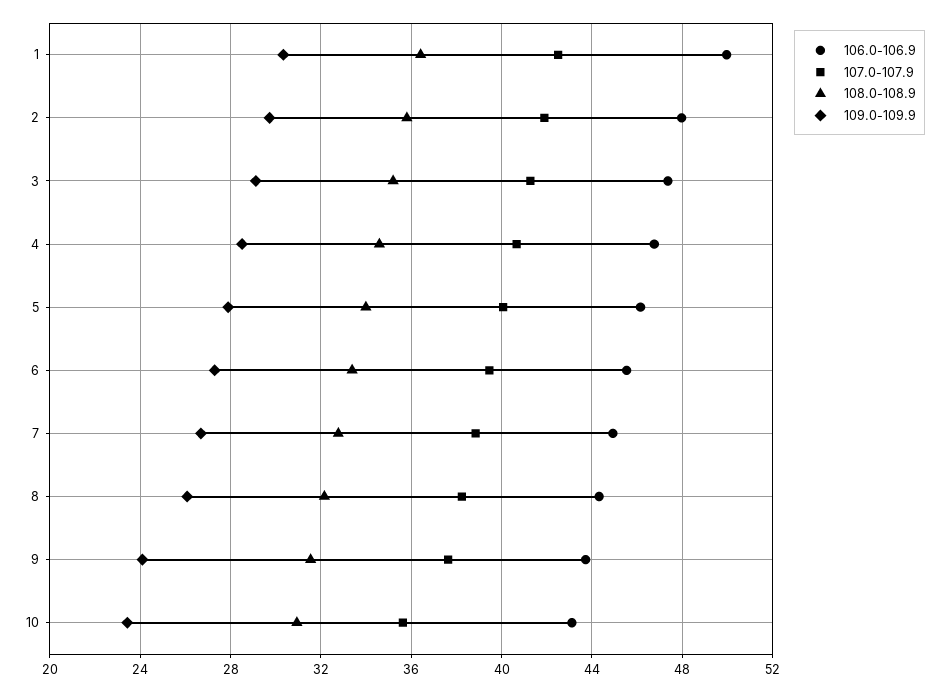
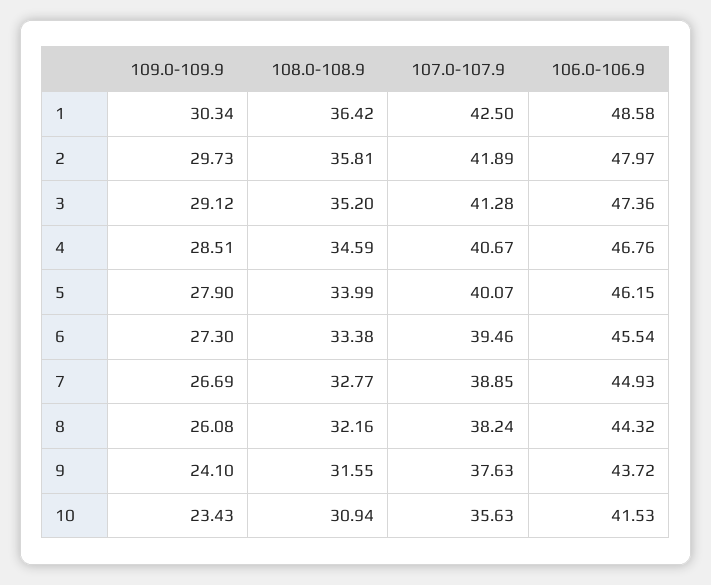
  {
    "106.0-106.9": {
-     "1": 50,
+     "1": 48.58,
      "2": 47.97,
      "3": 47.36,
      "4": 46.76,
      "5": 46.15,
      "6": 45.54,
      "7": 44.93,
      "8": 44.32,
      "9": 43.72,
-     "10": 43
+     "10": 41.53
    },
    "107.0-107.9": {
      "1": 42.5,
      "2": 41.89,
      "3": 41.28,
      "4": 40.67,
      "5": 40.07,
      "6": 39.46,
      "7": 38.85,
      "8": 38.24,
      "9": 37.63,
      "10": 35.63
    },
    "108.0-108.9": {
      "1": 36.42,
      "2": 35.81,
      "3": 35.2,
      "4": 34.59,
      "5": 33.99,
      "6": 33.38,
      "7": 32.77,
      "8": 32.16,
      "9": 31.55,
      "10": 30.94
    },
    "109.0-109.9": {
      "1": 30.34,
      "2": 29.73,
      "3": 29.12,
      "4": 28.51,
      "5": 27.9,
      "6": 27.3,
      "7": 26.69,
      "8": 26.08,
      "9": 24.1,
      "10": 23.43
    }
  }

